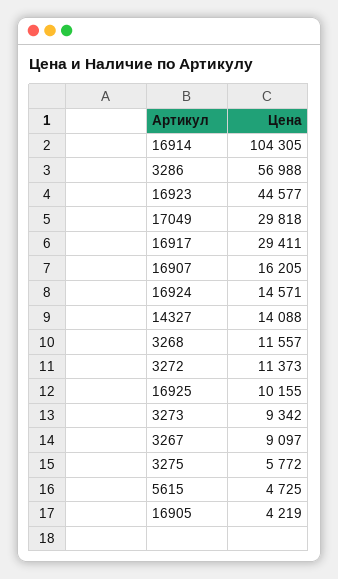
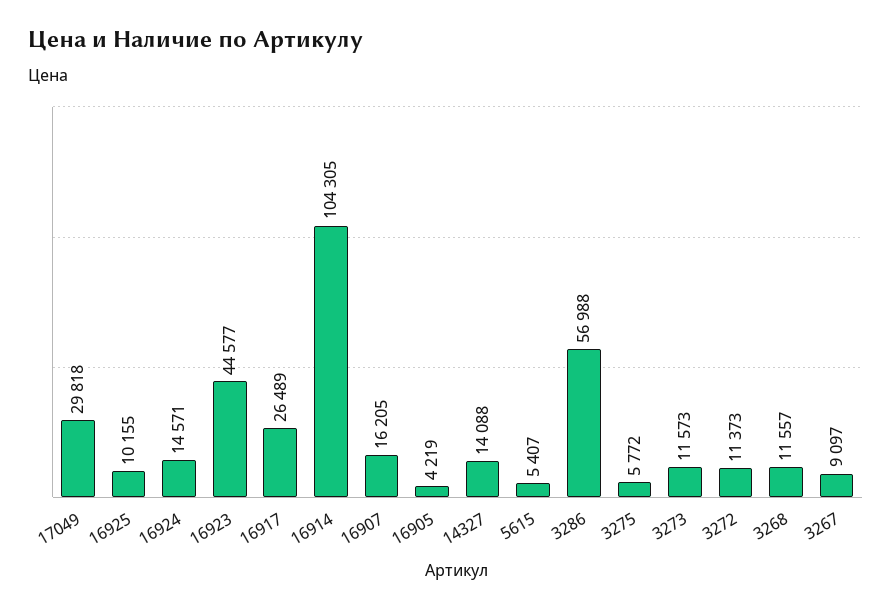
  {
    "16914": 104305,
    "3286": 56988,
    "16923": 44577,
    "17049": 29818,
-   "16917": 29411,
+   "16917": 26489,
    "16907": 16205,
    "16924": 14571,
    "14327": 14088,
    "3268": 11557,
    "3272": 11373,
    "16925": 10155,
-   "3273": 9342,
+   "3273": 11573,
    "3267": 9097,
    "3275": 5772,
-   "5615": 4725,
+   "5615": 5407,
    "16905": 4219
  }

